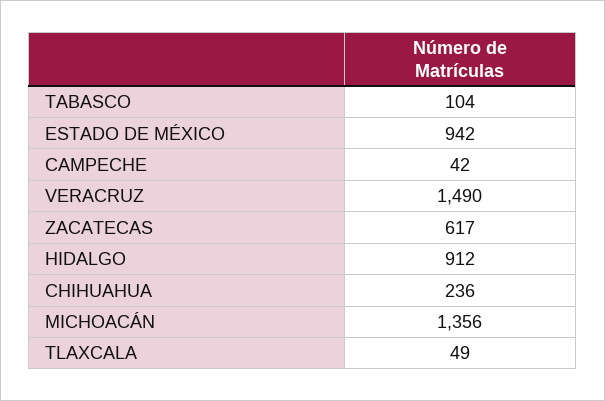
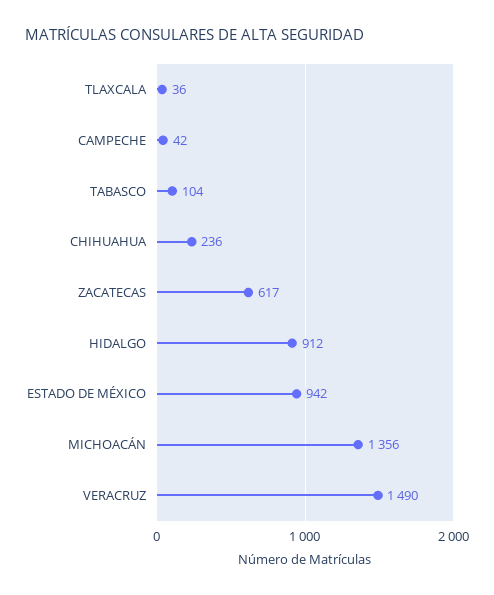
  {
    "TABASCO": 104,
    "ESTADO DE MÉXICO": 942,
    "CAMPECHE": 42,
    "VERACRUZ": 1490,
    "ZACATECAS": 617,
    "HIDALGO": 912,
    "CHIHUAHUA": 236,
    "MICHOACÁN": 1356,
-   "TLAXCALA": 49
+   "TLAXCALA": 36
  }

